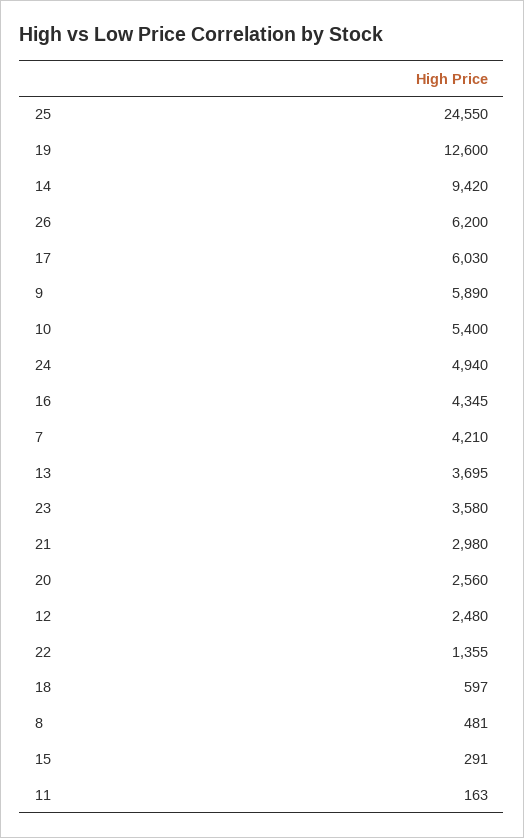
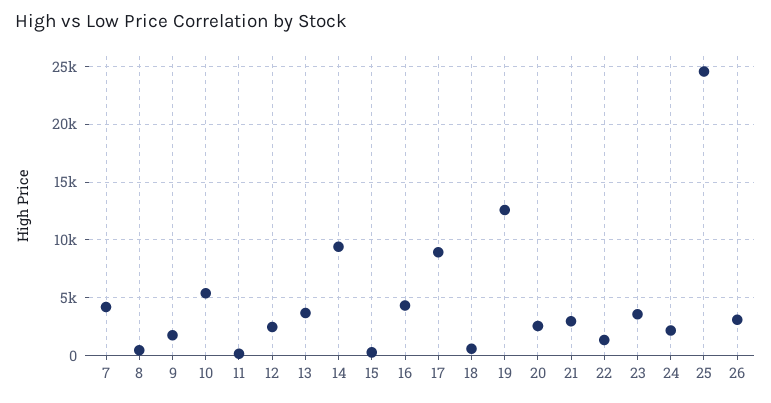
  {
    "25": 24550,
    "19": 12600,
    "14": 9420,
-   "26": 6200,
+   "26": 3000,
-   "17": 6030,
+   "17": 9000,
-   "9": 5890,
+   "9": 2000,
    "10": 5400,
-   "24": 4940,
+   "24": 2000,
    "16": 4345,
    "7": 4210,
    "13": 3695,
    "23": 3580,
    "21": 2980,
    "20": 2560,
    "12": 2480,
    "22": 1355,
    "18": 597,
    "8": 481,
    "15": 291,
    "11": 163
  }

